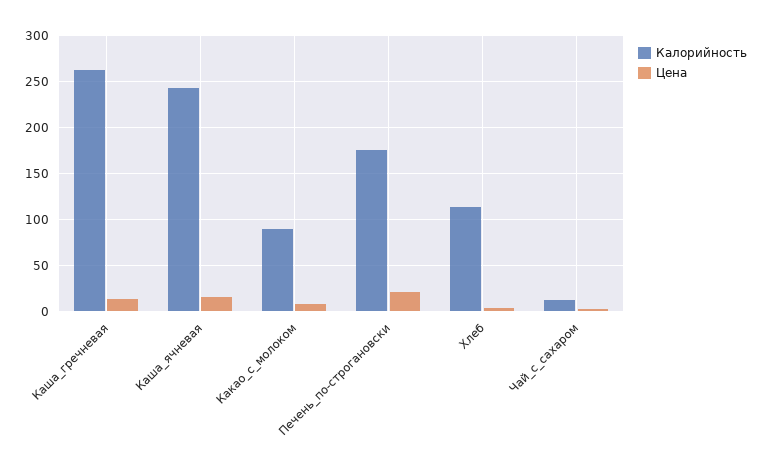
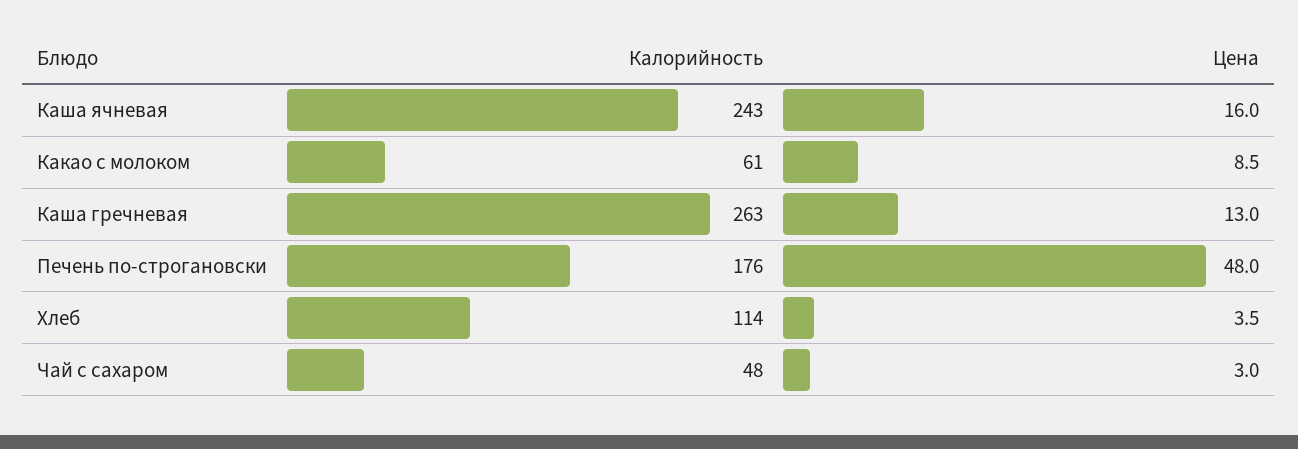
  {
    "Калорийность": {
      "Каша_гречневая": 263,
      "Каша_ячневая": 243,
-     "Какао_с_молоком": 90,
+     "Какао_с_молоком": 61,
      "Печень_по-строгановски": 176,
      "Хлеб": 114,
-     "Чай_с_сахаром": 10
+     "Чай_с_сахаром": 48
    },
    "Цена": {
      "Каша_гречневая": 13,
      "Каша_ячневая": 16,
      "Какао_с_молоком": 8.5,
-     "Печень_по-строгановски": 20,
+     "Печень_по-строгановски": 48,
      "Хлеб": 3.5,
      "Чай_с_сахаром": 3
    }
  }

